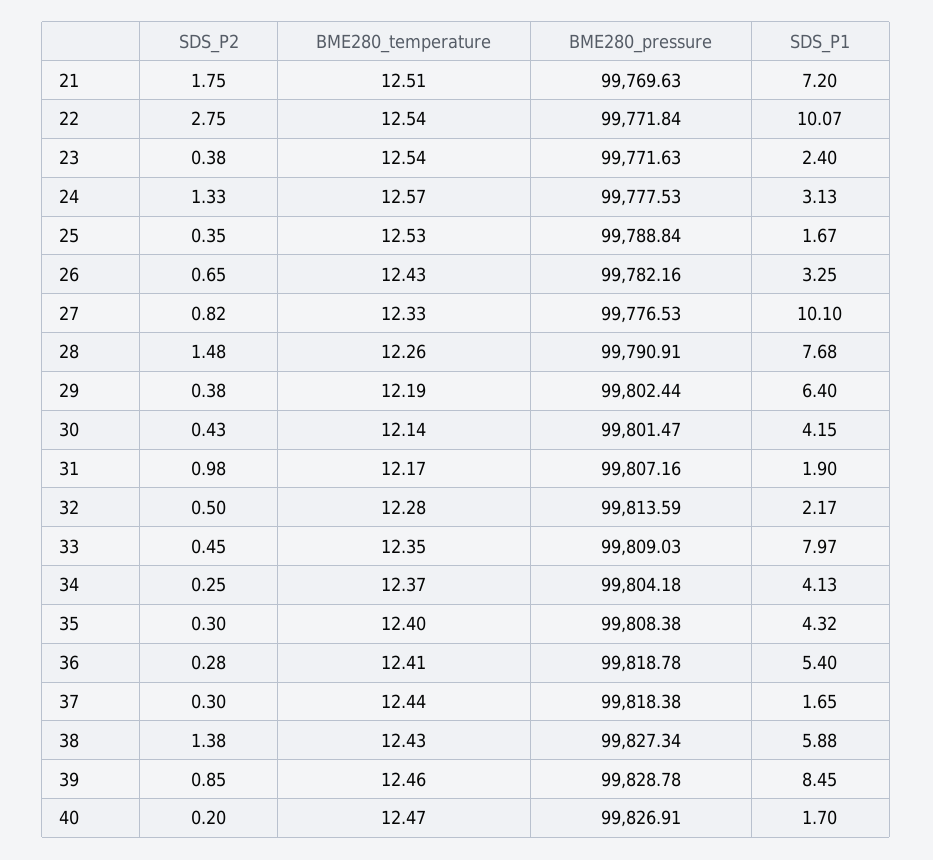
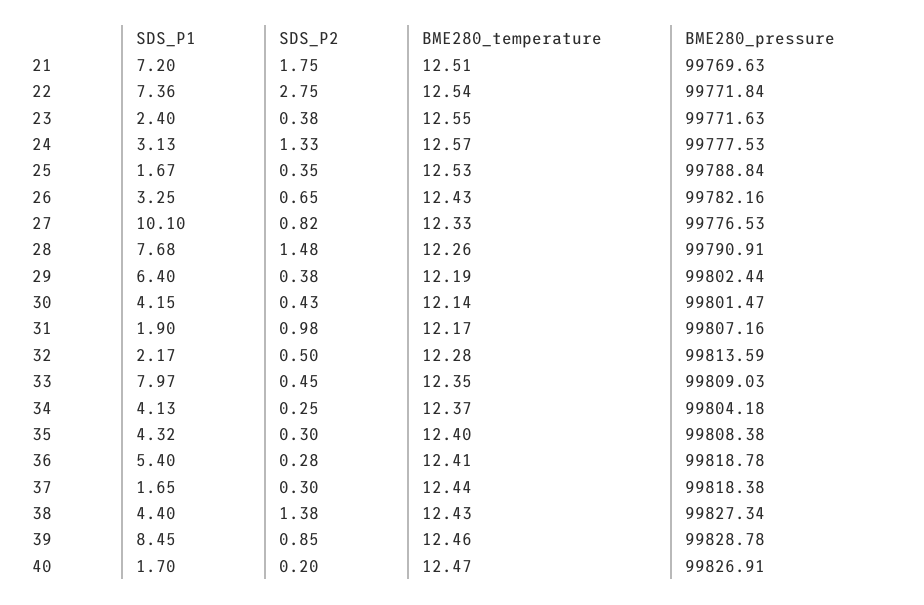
  {
    "SDS_P2": {
      "21": 1.75,
      "22": 2.75,
      "23": 0.38,
      "24": 1.33,
      "25": 0.35,
      "26": 0.65,
      "27": 0.82,
      "28": 1.48,
      "29": 0.38,
      "30": 0.43,
      "31": 0.98,
      "32": 0.5,
      "33": 0.45,
      "34": 0.25,
      "35": 0.3,
      "36": 0.28,
      "37": 0.3,
      "38": 1.38,
      "39": 0.85,
      "40": 0.2
    },
    "BME280_temperature": {
      "21": 12.51,
      "22": 12.54,
-     "23": 12.54,
+     "23": 12.55,
      "24": 12.57,
      "25": 12.53,
      "26": 12.43,
      "27": 12.33,
      "28": 12.26,
      "29": 12.19,
      "30": 12.14,
      "31": 12.17,
      "32": 12.28,
      "33": 12.35,
      "34": 12.37,
      "35": 12.4,
      "36": 12.41,
      "37": 12.44,
      "38": 12.43,
      "39": 12.46,
      "40": 12.47
    },
    "BME280_pressure": {
      "21": 99769.63,
      "22": 99771.84,
      "23": 99771.63,
      "24": 99777.53,
      "25": 99788.84,
      "26": 99782.16,
      "27": 99776.53,
      "28": 99790.91,
      "29": 99802.44,
      "30": 99801.47,
      "31": 99807.16,
      "32": 99813.59,
      "33": 99809.03,
      "34": 99804.18,
      "35": 99808.38,
      "36": 99818.78,
      "37": 99818.38,
      "38": 99827.34,
      "39": 99828.78,
      "40": 99826.91
    },
    "SDS_P1": {
      "21": 7.2,
-     "22": 10.07,
+     "22": 7.36,
      "23": 2.4,
      "24": 3.13,
      "25": 1.67,
      "26": 3.25,
      "27": 10.1,
      "28": 7.68,
      "29": 6.4,
      "30": 4.15,
      "31": 1.9,
      "32": 2.17,
      "33": 7.97,
      "34": 4.13,
      "35": 4.32,
      "36": 5.4,
      "37": 1.65,
-     "38": 5.88,
+     "38": 4.4,
      "39": 8.45,
      "40": 1.7
    }
  }

